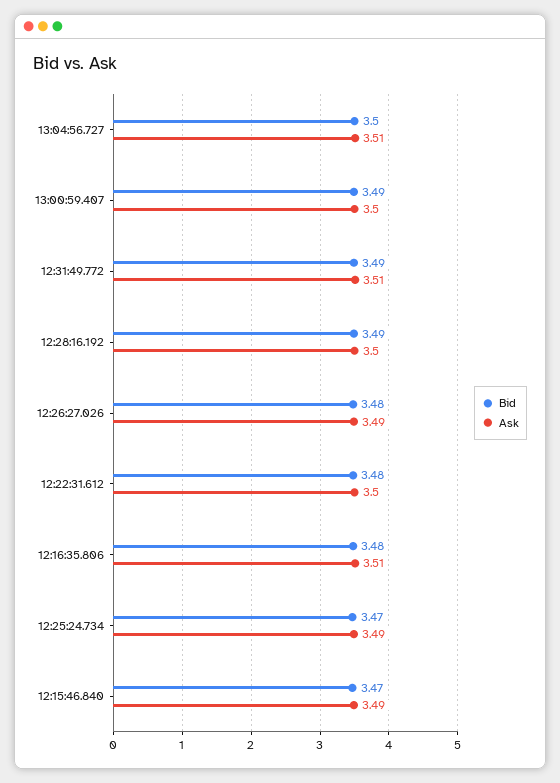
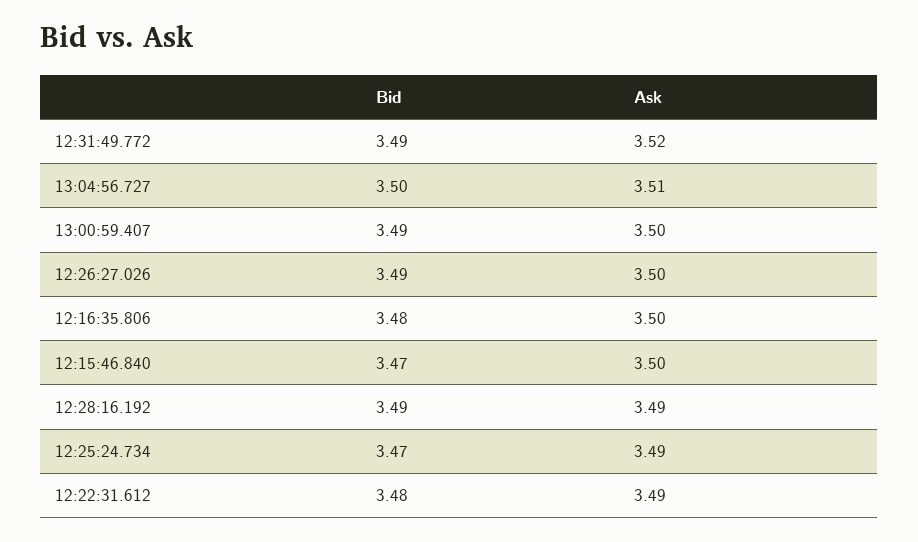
  {
    "Bid": {
      "13:04:56.727": 3.5,
      "13:00:59.407": 3.49,
      "12:31:49.772": 3.49,
      "12:28:16.192": 3.49,
-     "12:26:27.026": 3.48,
+     "12:26:27.026": 3.49,
      "12:22:31.612": 3.48,
      "12:16:35.806": 3.48,
      "12:25:24.734": 3.47,
      "12:15:46.840": 3.47
    },
    "Ask": {
      "13:04:56.727": 3.51,
      "13:00:59.407": 3.5,
-     "12:31:49.772": 3.51,
+     "12:31:49.772": 3.52,
-     "12:28:16.192": 3.5,
+     "12:28:16.192": 3.49,
-     "12:26:27.026": 3.49,
+     "12:26:27.026": 3.5,
-     "12:22:31.612": 3.5,
+     "12:22:31.612": 3.49,
-     "12:16:35.806": 3.51,
+     "12:16:35.806": 3.5,
      "12:25:24.734": 3.49,
-     "12:15:46.840": 3.49
+     "12:15:46.840": 3.5
    }
  }

